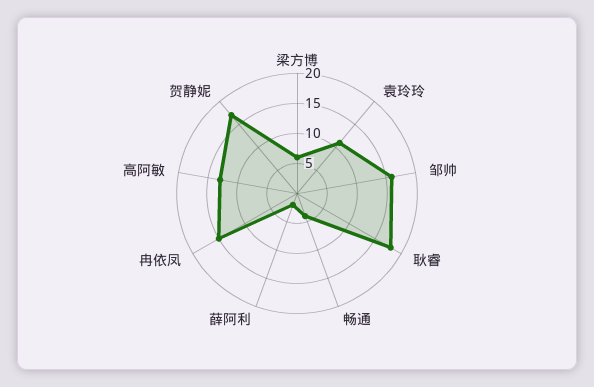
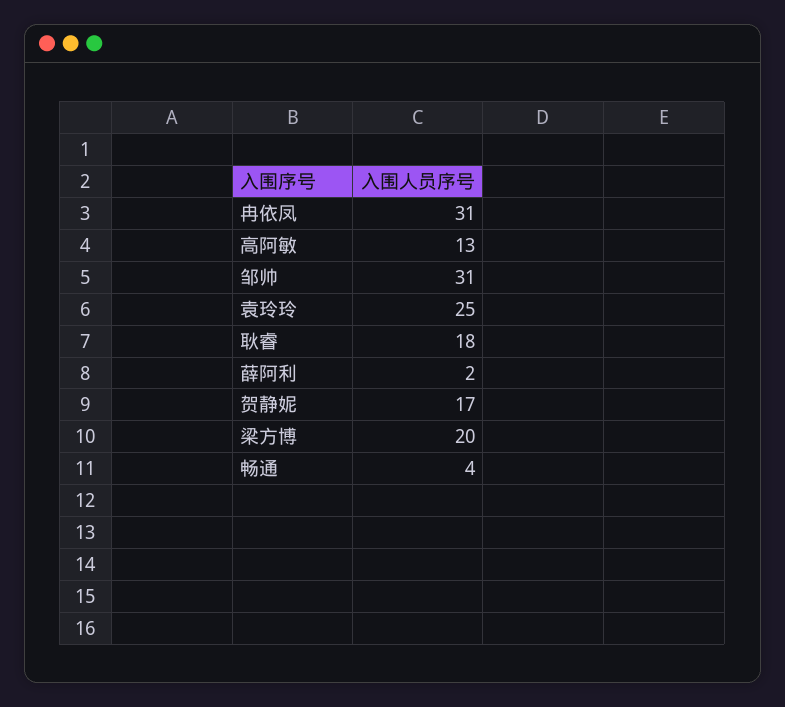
  {
-   "梁方博": 5,
+   "梁方博": 20,
-   "袁玲玲": 10,
+   "袁玲玲": 25,
-   "邹帅": 15,
+   "邹帅": 31,
    "耿睿": 18,
    "畅通": 4,
    "薛阿利": 2,
-   "冉依凤": 15,
+   "冉依凤": 31,
    "高阿敏": 13,
    "贺静妮": 17
  }

